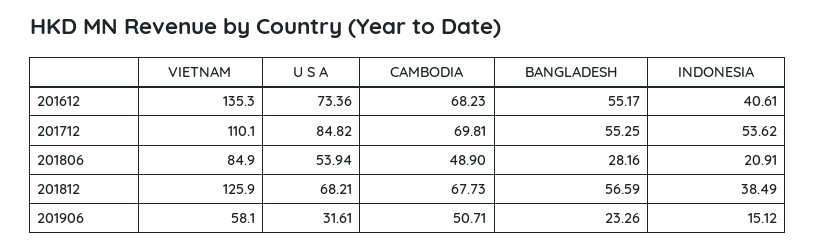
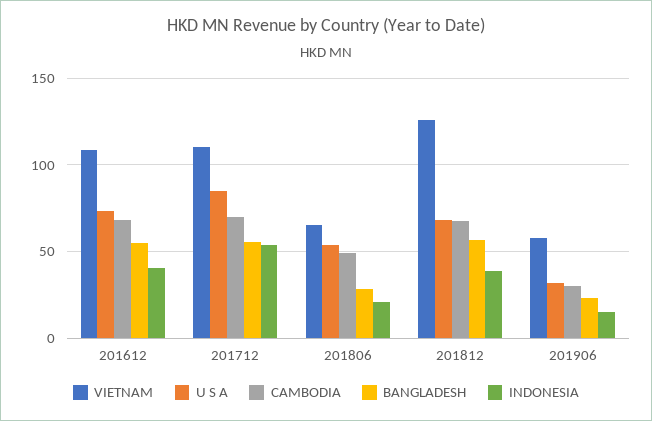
  {
    "VIETNAM": {
-     "201612": 135.3,
+     "201612": 110,
      "201712": 110.1,
-     "201806": 84.9,
+     "201806": 65,
      "201812": 125.9,
      "201906": 58.1
    },
    "U S A": {
      "201612": 73.36,
      "201712": 84.82,
      "201806": 53.94,
      "201812": 68.21,
      "201906": 31.61
    },
    "CAMBODIA": {
      "201612": 68.23,
      "201712": 69.81,
      "201806": 48.9,
      "201812": 67.73,
-     "201906": 50.71
+     "201906": 30
    },
    "BANGLADESH": {
      "201612": 55.17,
      "201712": 55.25,
      "201806": 28.16,
      "201812": 56.59,
      "201906": 23.26
    },
    "INDONESIA": {
      "201612": 40.61,
      "201712": 53.62,
      "201806": 20.91,
      "201812": 38.49,
      "201906": 15.12
    }
  }

